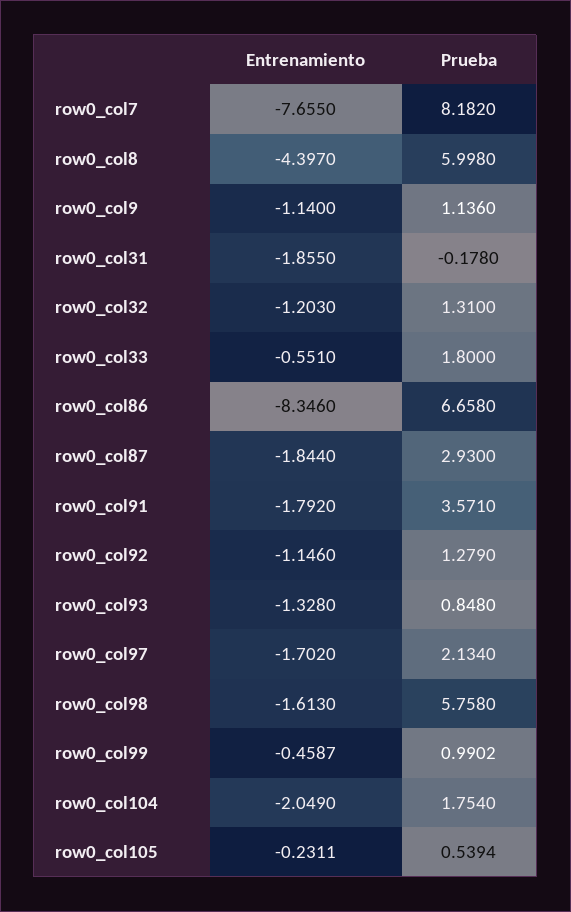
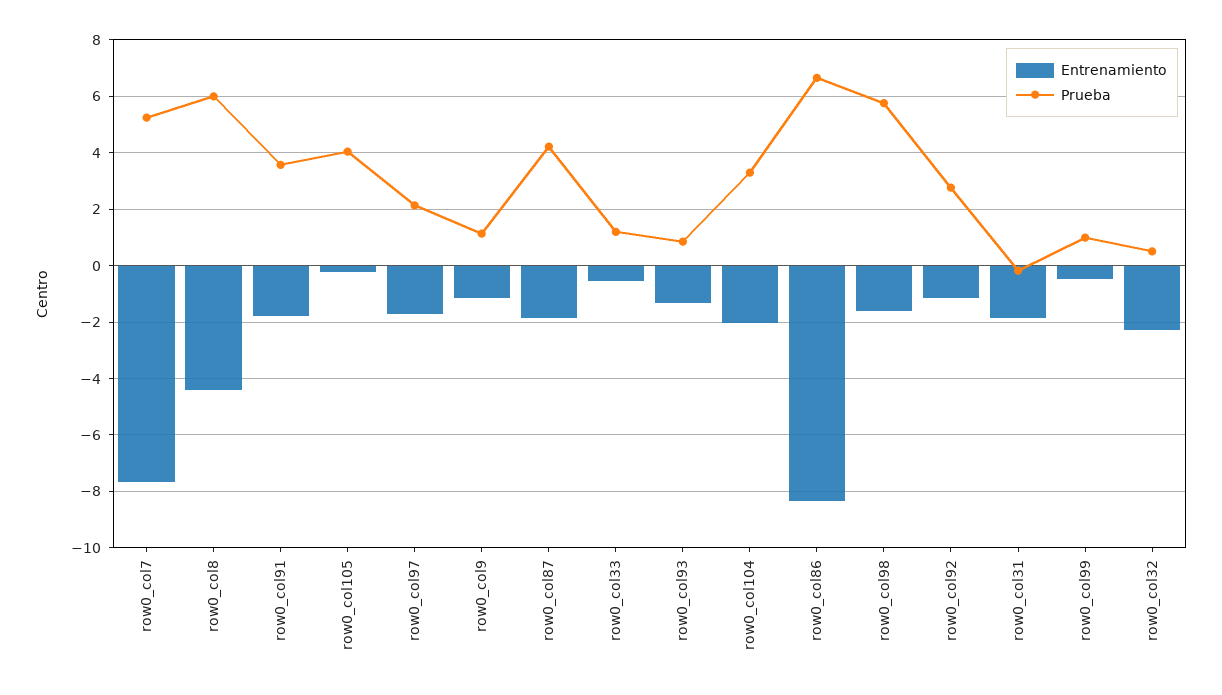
  {
    "Entrenamiento": {
      "row0_col7": -7.655,
      "row0_col8": -4.397,
      "row0_col9": -1.14,
      "row0_col31": -1.855,
-     "row0_col32": -1.203,
+     "row0_col32": -2.25,
      "row0_col33": -0.551,
      "row0_col86": -8.346,
      "row0_col87": -1.844,
      "row0_col91": -1.792,
      "row0_col92": -1.146,
      "row0_col93": -1.328,
      "row0_col97": -1.702,
      "row0_col98": -1.613,
      "row0_col99": -0.4587,
      "row0_col104": -2.049,
      "row0_col105": -0.2311
    },
    "Prueba": {
-     "row0_col7": 8.182,
+     "row0_col7": 5.25,
      "row0_col8": 5.998,
      "row0_col9": 1.136,
      "row0_col31": -0.178,
-     "row0_col32": 1.31,
+     "row0_col32": 0.5,
-     "row0_col33": 1.8,
+     "row0_col33": 1.25,
      "row0_col86": 6.658,
-     "row0_col87": 2.93,
+     "row0_col87": 4.25,
      "row0_col91": 3.571,
-     "row0_col92": 1.279,
+     "row0_col92": 2.75,
      "row0_col93": 0.848,
      "row0_col97": 2.134,
      "row0_col98": 5.758,
      "row0_col99": 0.9902,
-     "row0_col104": 1.754,
+     "row0_col104": 3.25,
-     "row0_col105": 0.5394
+     "row0_col105": 4
    }
  }

